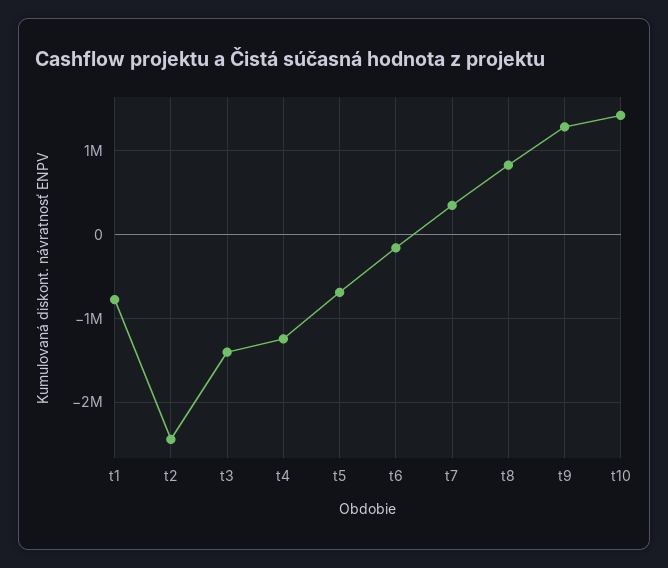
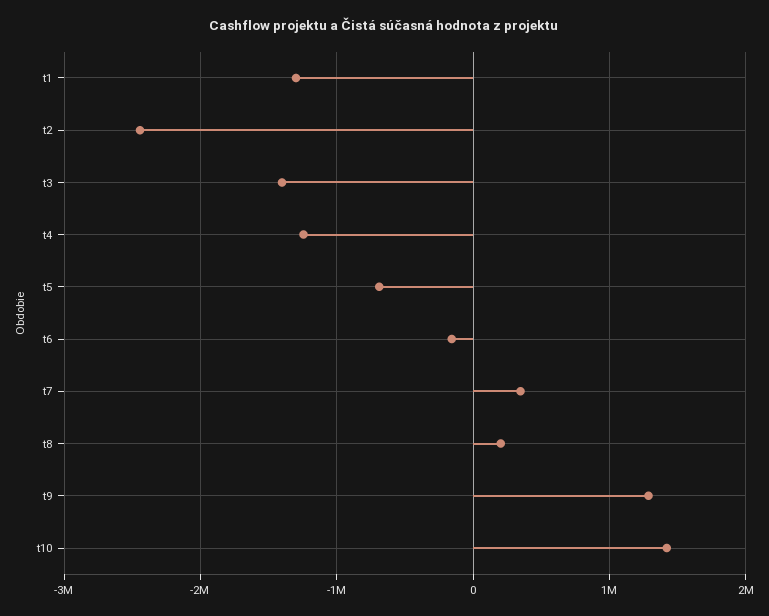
  {
-   "t1": -800000,
+   "t1": -1300000,
    "t2": -2400000,
    "t3": -1400000,
    "t4": -1200000,
    "t5": -700000,
    "t6": -200000,
    "t7": 300000,
-   "t8": 800000,
+   "t8": 200000,
    "t9": 1300000,
    "t10": 1400000
  }

